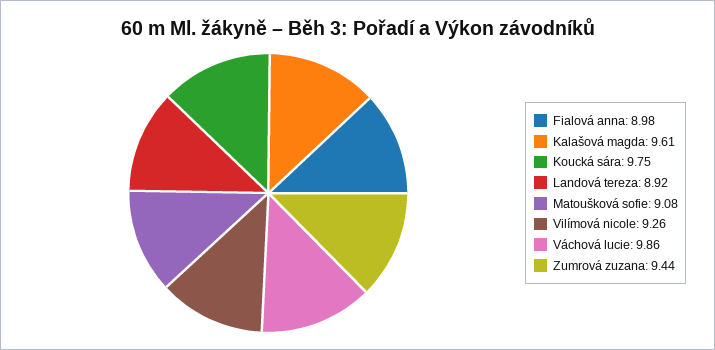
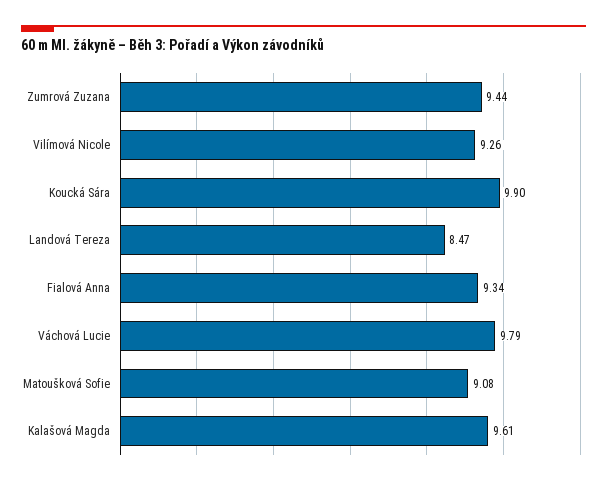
  {
-   "Fialová anna": 8.98,
+   "Fialová anna": 9.34,
    "Kalašová magda": 9.61,
-   "Koucká sára": 9.75,
+   "Koucká sára": 9.9,
-   "Landová tereza": 8.92,
+   "Landová tereza": 8.47,
    "Matoušková sofie": 9.08,
    "Vilímová nicole": 9.26,
-   "Váchová lucie": 9.86,
+   "Váchová lucie": 9.79,
    "Zumrová zuzana": 9.44
  }

